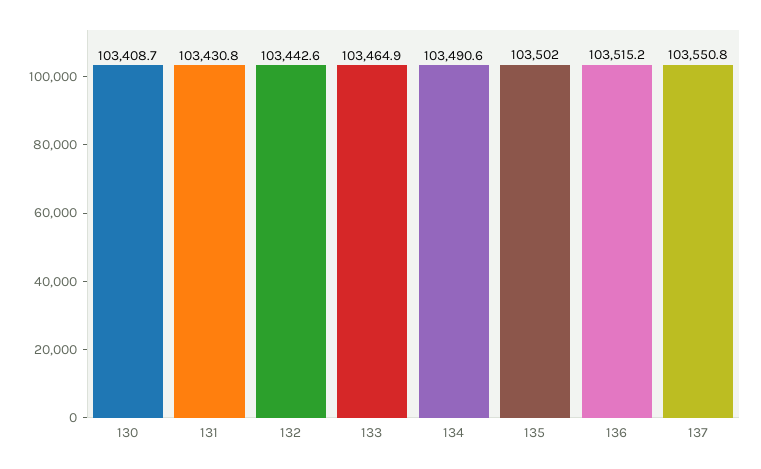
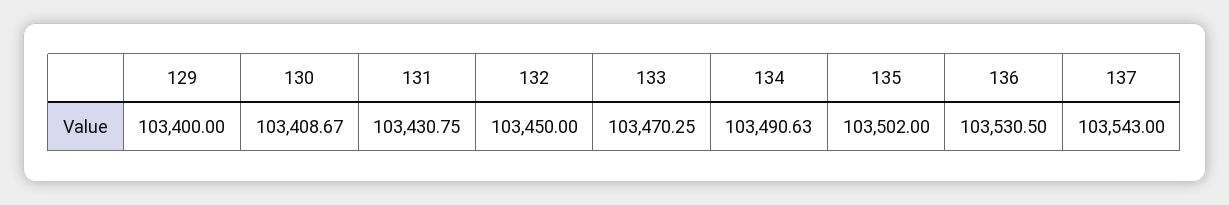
  {
    "130": 103408.67,
    "131": 103430.75,
-   "132": 103442.6,
+   "132": 103450,
-   "133": 103464.9,
+   "133": 103470.25,
    "134": 103490.63,
    "135": 103502,
-   "136": 103515.2,
+   "136": 103530.5,
-   "137": 103550.8
+   "137": 103543,
+   "129": 103400
  }

